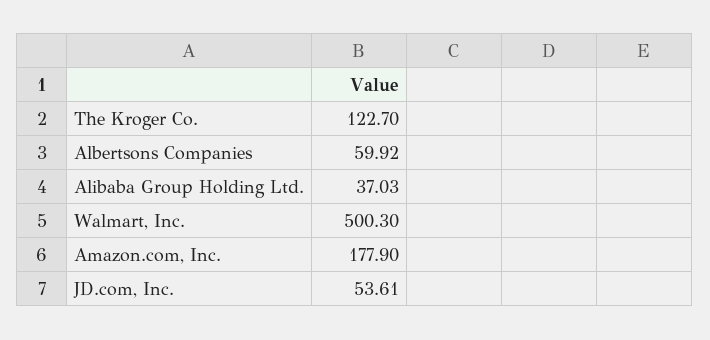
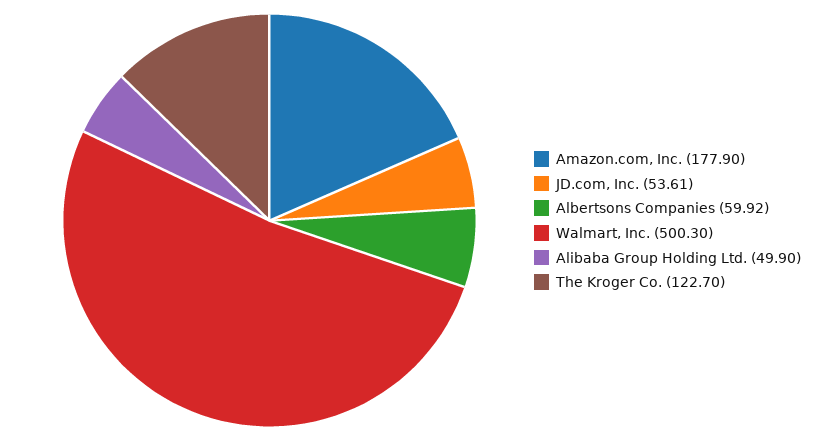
  {
    "The Kroger Co.": 122.7,
    "Albertsons Companies": 59.92,
-   "Alibaba Group Holding Ltd.": 37.03,
+   "Alibaba Group Holding Ltd.": 49.9,
    "Walmart, Inc.": 500.3,
    "Amazon.com, Inc.": 177.9,
    "JD.com, Inc.": 53.61
  }

